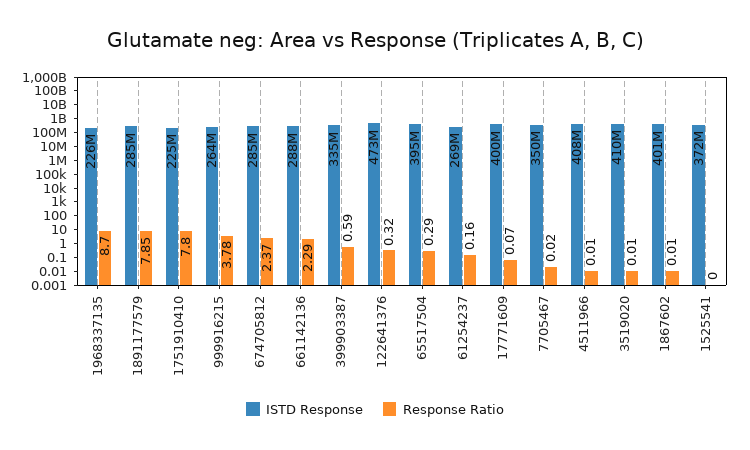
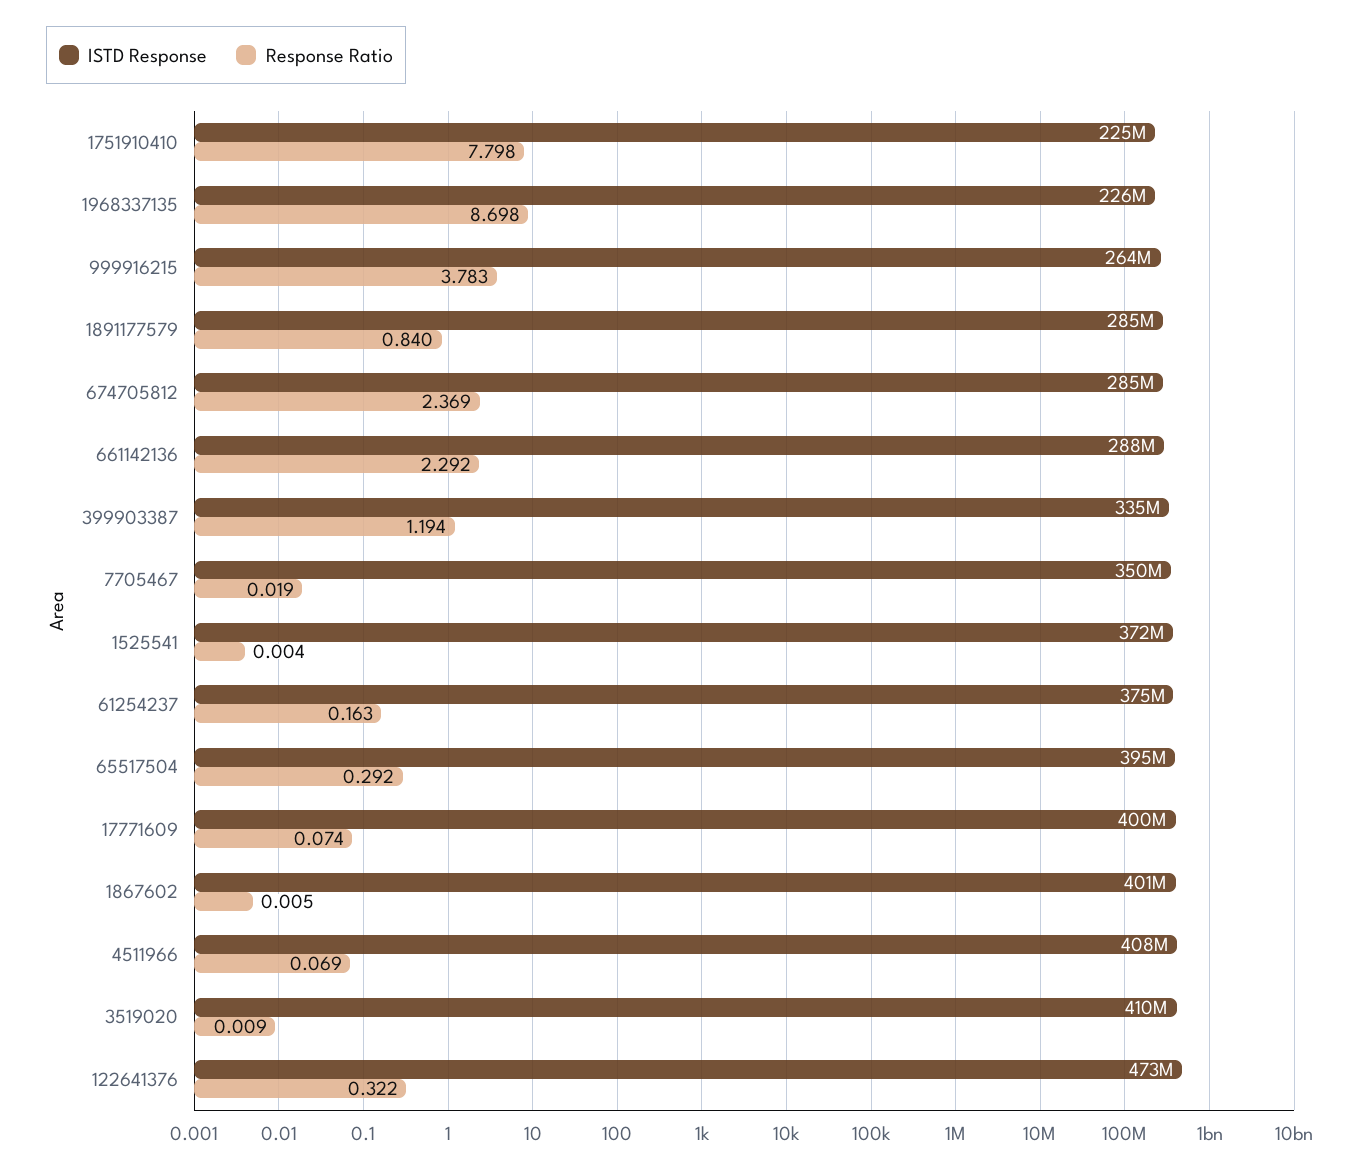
  {
    "ISTD Response": {
      "1968337135": 226000000,
      "1891177579": 285000000,
      "1751910410": 225000000,
      "999916215": 264000000,
      "674705812": 285000000,
      "661142136": 288000000,
      "399903387": 335000000,
      "122641376": 473000000,
      "65517504": 395000000,
-     "61254237": 269000000,
+     "61254237": 375000000,
      "17771609": 400000000,
      "7705467": 350000000,
      "4511966": 408000000,
      "3519020": 410000000,
      "1867602": 401000000,
      "1525541": 372000000
    },
    "Response Ratio": {
      "1968337135": 8.698,
-     "1891177579": 7.85,
+     "1891177579": 0.84,
      "1751910410": 7.798,
      "999916215": 3.783,
      "674705812": 2.369,
      "661142136": 2.292,
-     "399903387": 0.59,
+     "399903387": 1.194,
      "122641376": 0.322,
      "65517504": 0.292,
      "61254237": 0.163,
      "17771609": 0.074,
      "7705467": 0.019,
-     "4511966": 0.01,
+     "4511966": 0.069,
      "3519020": 0.009,
      "1867602": 0.005,
      "1525541": 0.004
    }
  }

